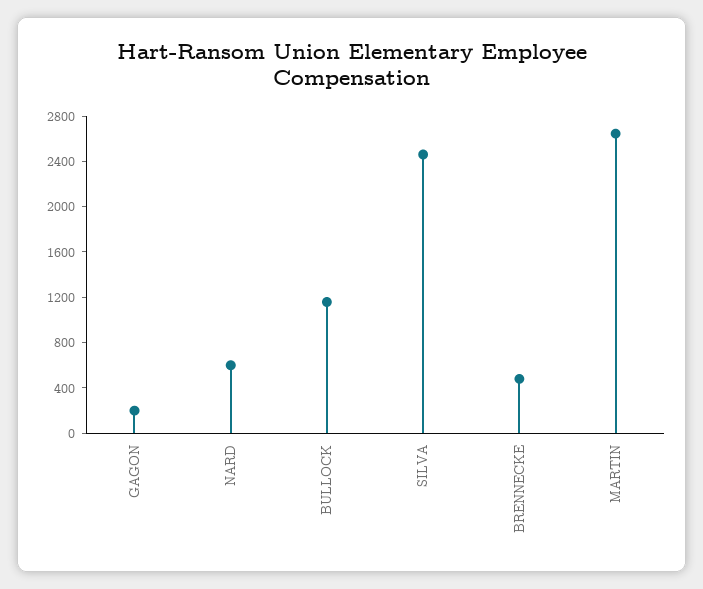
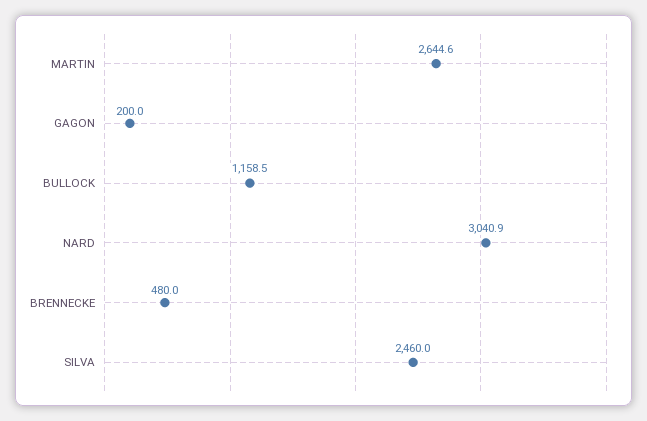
  {
    "GAGON": 200,
-   "NARD": 600,
+   "NARD": 3040.9,
    "BULLOCK": 1158.5,
    "SILVA": 2460,
    "BRENNECKE": 480,
    "MARTIN": 2644.6
  }

